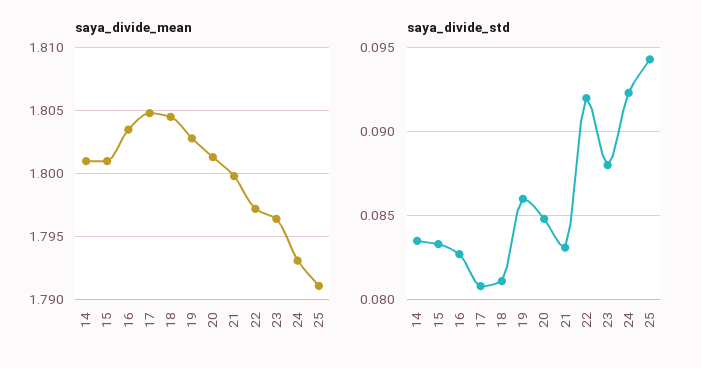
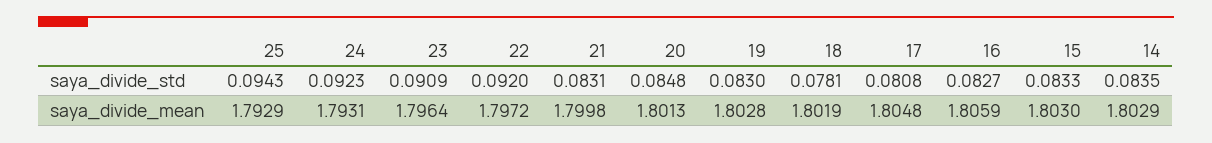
  {
    "saya_divide_mean": {
-     "14": 1.801,
+     "14": 1.8029,
-     "15": 1.801,
+     "15": 1.803,
-     "16": 1.8035,
+     "16": 1.8059,
      "17": 1.8048,
-     "18": 1.8045,
+     "18": 1.8019,
      "19": 1.8028,
      "20": 1.8013,
      "21": 1.7998,
      "22": 1.7972,
      "23": 1.7964,
      "24": 1.7931,
-     "25": 1.791
+     "25": 1.7929
    },
    "saya_divide_std": {
      "14": 0.0835,
      "15": 0.0833,
      "16": 0.0827,
      "17": 0.0808,
-     "18": 0.081,
+     "18": 0.0781,
-     "19": 0.086,
+     "19": 0.083,
      "20": 0.0848,
      "21": 0.0831,
      "22": 0.092,
-     "23": 0.088,
+     "23": 0.0909,
      "24": 0.0923,
      "25": 0.0943
    }
  }

